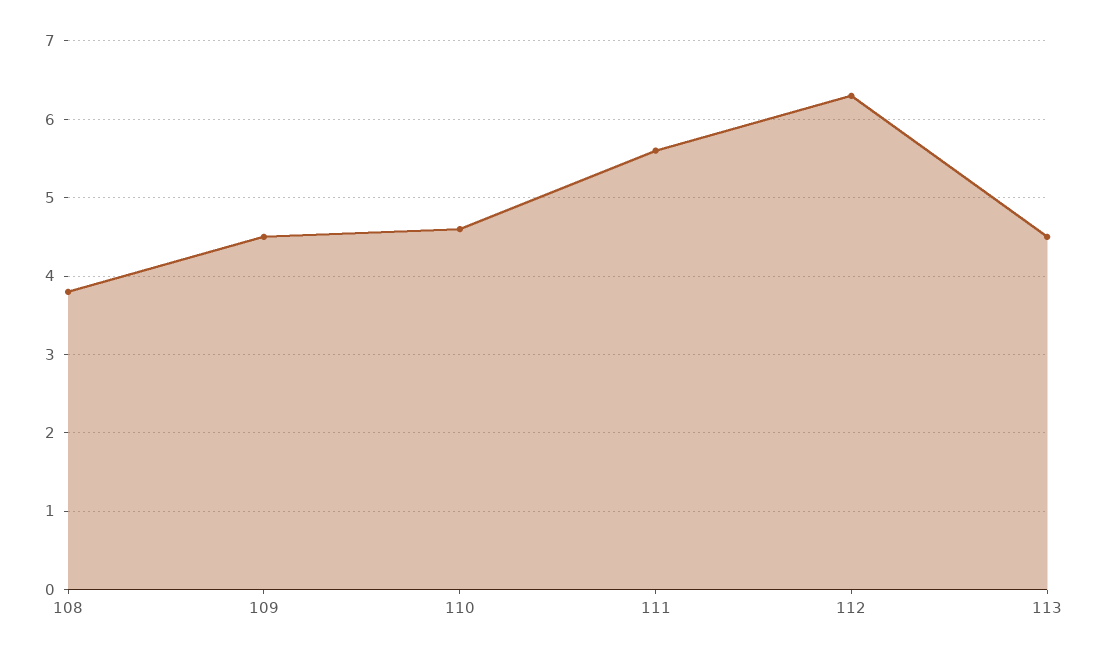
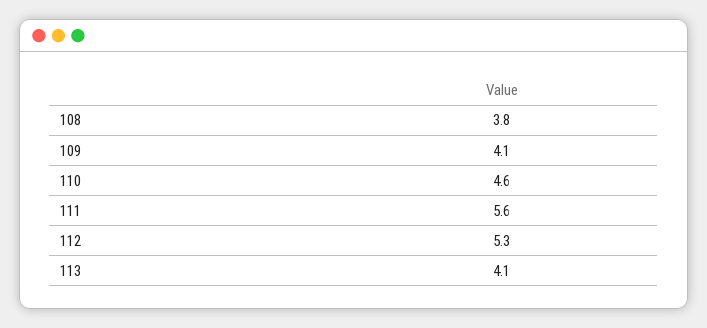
  {
    "108": 3.8,
-   "109": 4.5,
+   "109": 4.1,
    "110": 4.6,
    "111": 5.6,
-   "112": 6.3,
+   "112": 5.3,
-   "113": 4.5
+   "113": 4.1
  }

